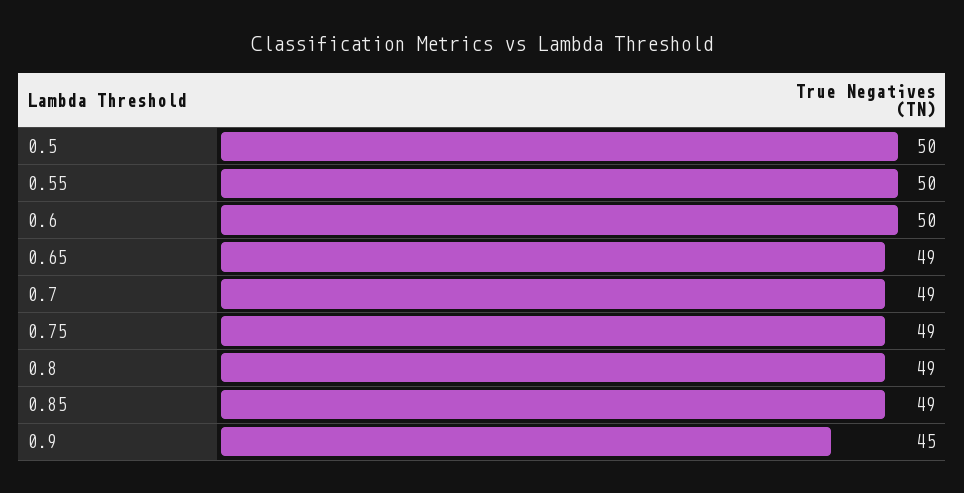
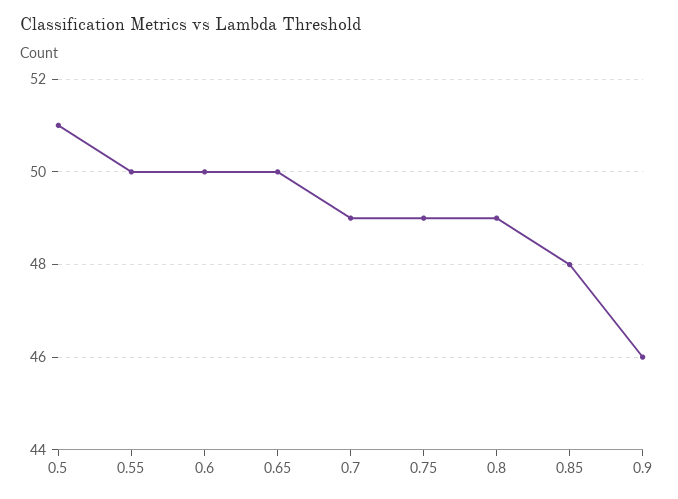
  {
-   "0.5": 50,
+   "0.5": 51,
    "0.55": 50,
    "0.6": 50,
-   "0.65": 49,
+   "0.65": 50,
    "0.7": 49,
    "0.75": 49,
    "0.8": 49,
-   "0.85": 49,
+   "0.85": 48,
-   "0.9": 45
+   "0.9": 46
  }

